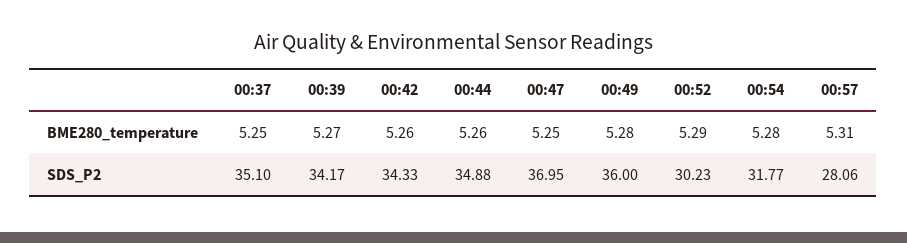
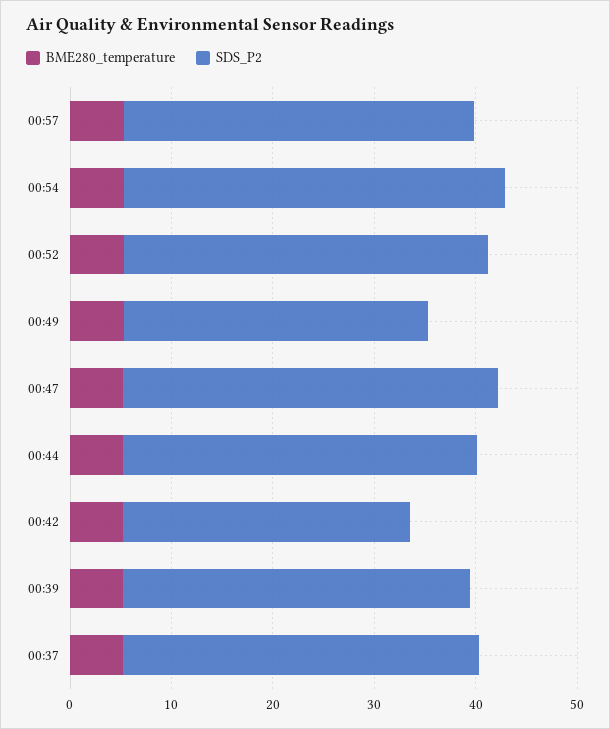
  {
    "BME280_temperature": {
      "00:37": 5.25,
      "00:39": 5.27,
      "00:42": 5.26,
      "00:44": 5.26,
      "00:47": 5.25,
      "00:49": 5.28,
      "00:52": 5.29,
      "00:54": 5.28,
      "00:57": 5.31
    },
    "SDS_P2": {
      "00:37": 35.1,
      "00:39": 34.17,
-     "00:42": 34.33,
+     "00:42": 28,
      "00:44": 34.88,
      "00:47": 36.95,
-     "00:49": 36,
+     "00:49": 30,
-     "00:52": 30.23,
+     "00:52": 36,
-     "00:54": 31.77,
+     "00:54": 38,
-     "00:57": 28.06
+     "00:57": 34
    }
  }

